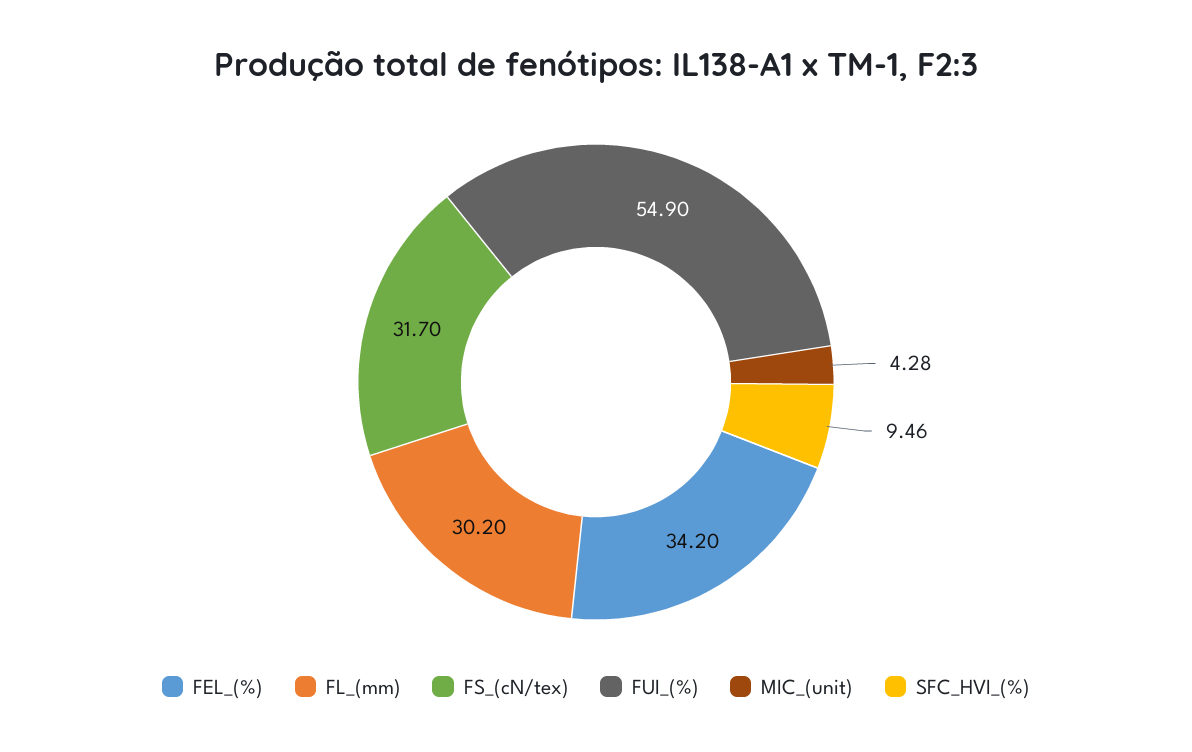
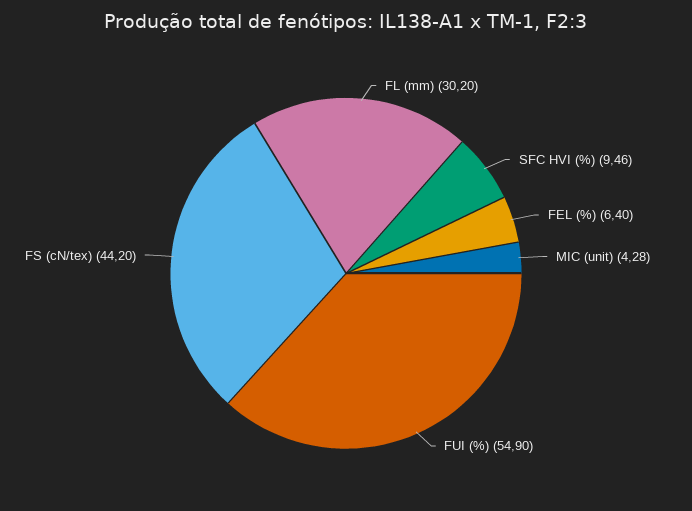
  {
-   "FEL_(%)": 34.2,
+   "FEL_(%)": 6.4,
    "FL_(mm)": 30.2,
-   "FS_(cN/tex)": 31.7,
+   "FS_(cN/tex)": 44.2,
    "FUI_(%)": 54.9,
    "MIC_(unit)": 4.28,
    "SFC_HVI_(%)": 9.46
  }

